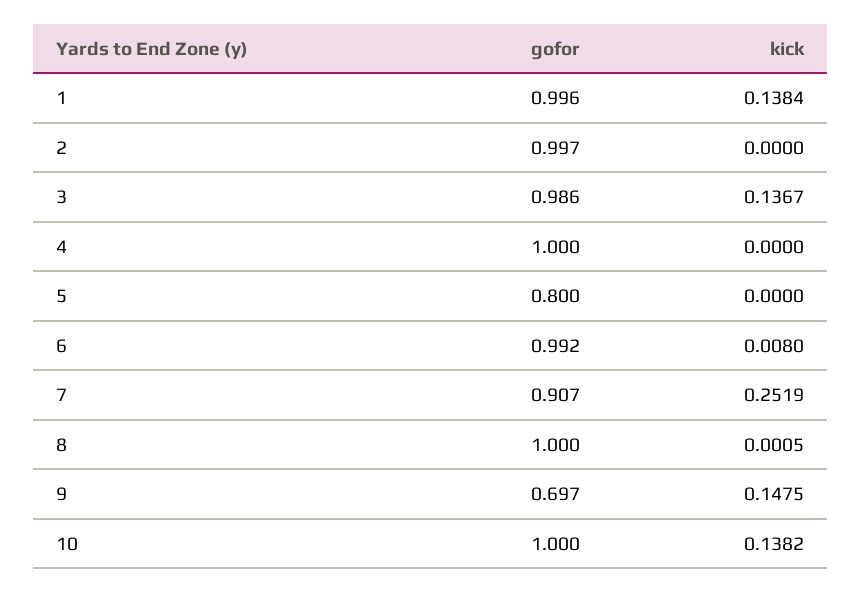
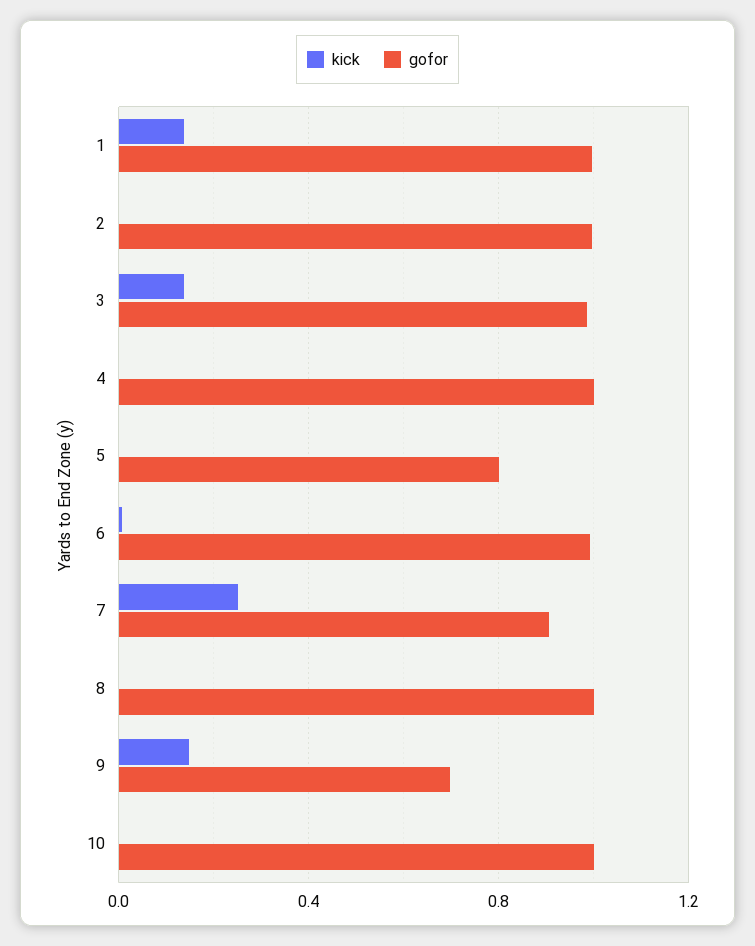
  {
    "gofor": {
      "1": 0.996,
      "2": 0.997,
      "3": 0.986,
      "4": 1,
      "5": 0.8,
      "6": 0.992,
      "7": 0.907,
      "8": 1,
      "9": 0.697,
      "10": 1
    },
    "kick": {
      "1": 0.1384,
      "2": 0,
      "3": 0.1367,
      "4": 0,
      "5": 0,
      "6": 0.008,
      "7": 0.2519,
      "8": 0.0005,
      "9": 0.1475,
-     "10": 0.1382
+     "10": 0
    }
  }

